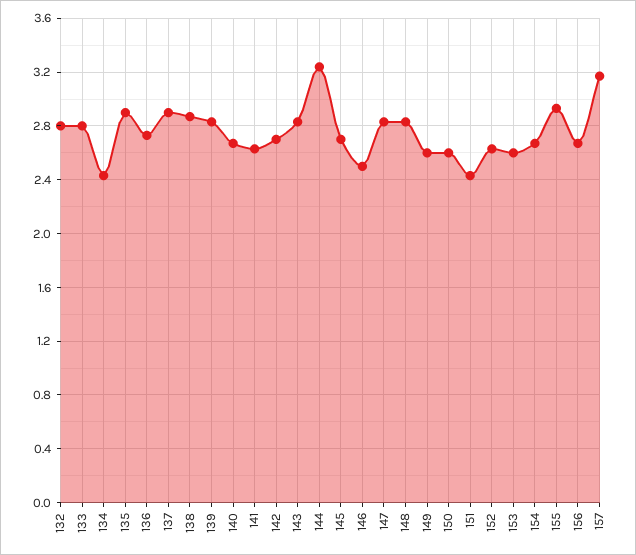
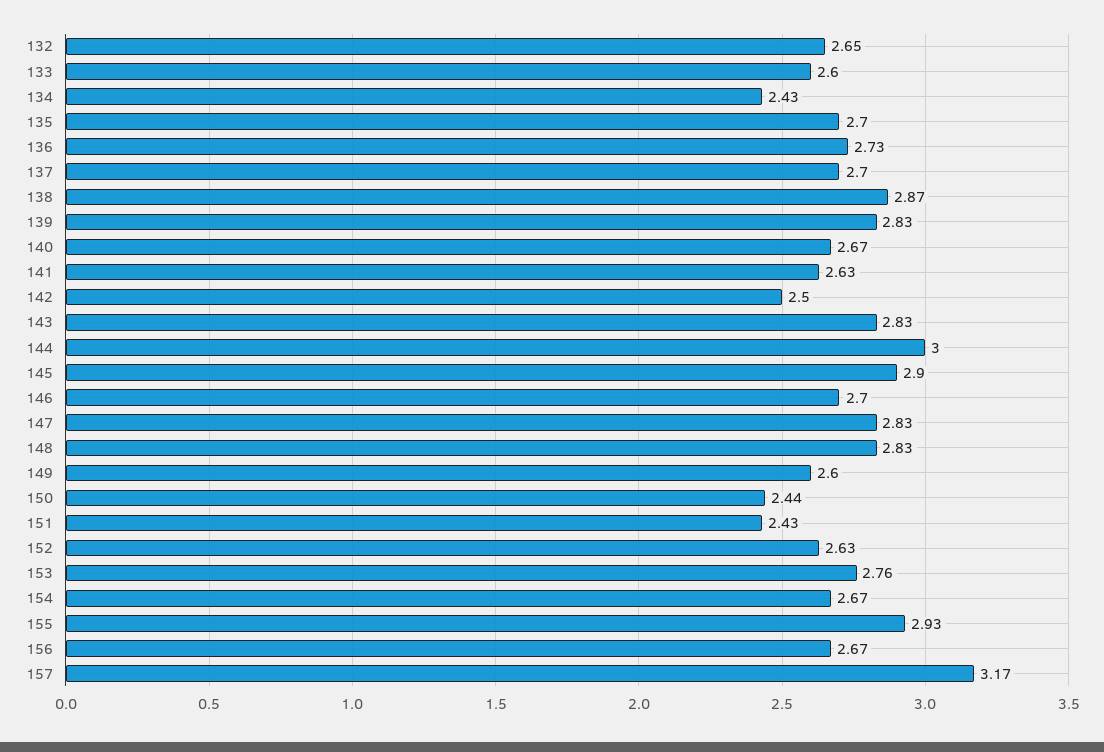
  {
-   "132": 2.8,
+   "132": 2.65,
-   "133": 2.8,
+   "133": 2.6,
    "134": 2.43,
-   "135": 2.9,
+   "135": 2.7,
    "136": 2.73,
-   "137": 2.9,
+   "137": 2.7,
    "138": 2.87,
    "139": 2.83,
    "140": 2.67,
    "141": 2.63,
-   "142": 2.7,
+   "142": 2.5,
    "143": 2.83,
-   "144": 3.25,
+   "144": 3,
-   "145": 2.7,
+   "145": 2.9,
-   "146": 2.5,
+   "146": 2.7,
    "147": 2.83,
    "148": 2.83,
    "149": 2.6,
-   "150": 2.6,
+   "150": 2.44,
    "151": 2.43,
    "152": 2.63,
-   "153": 2.6,
+   "153": 2.76,
    "154": 2.67,
    "155": 2.93,
    "156": 2.67,
    "157": 3.17
  }

